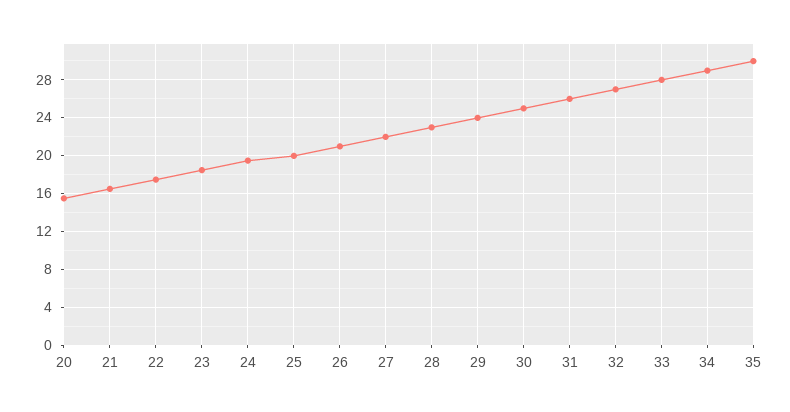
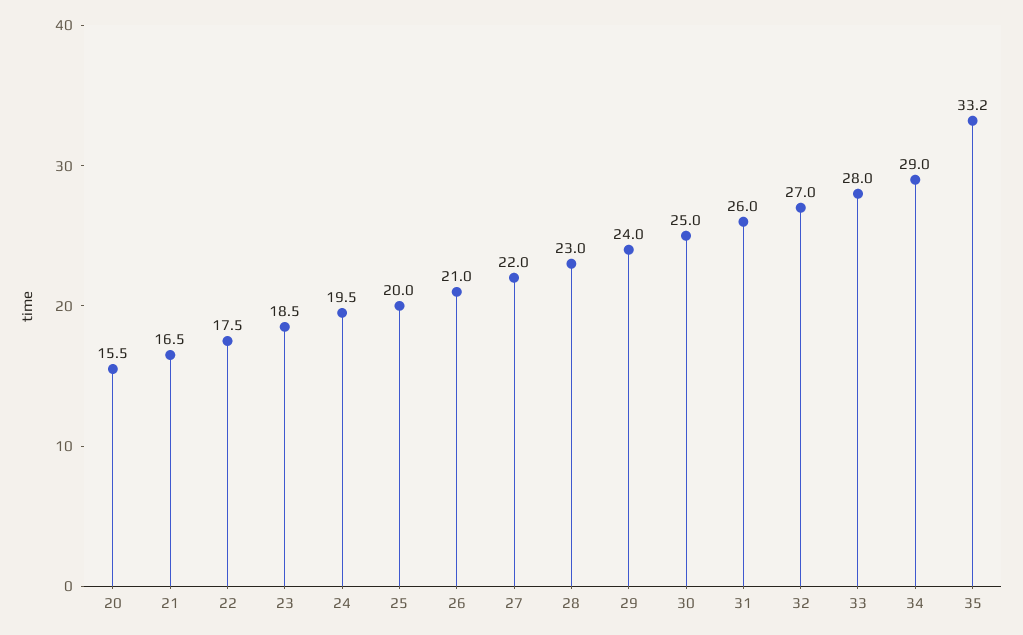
  {
    "20": 15.5,
    "21": 16.5,
    "22": 17.5,
    "23": 18.5,
    "24": 19.5,
    "25": 20,
    "26": 21,
    "27": 22,
    "28": 23,
    "29": 24,
    "30": 25,
    "31": 26,
    "32": 27,
    "33": 28,
    "34": 29,
-   "35": 30
+   "35": 33.2
  }

